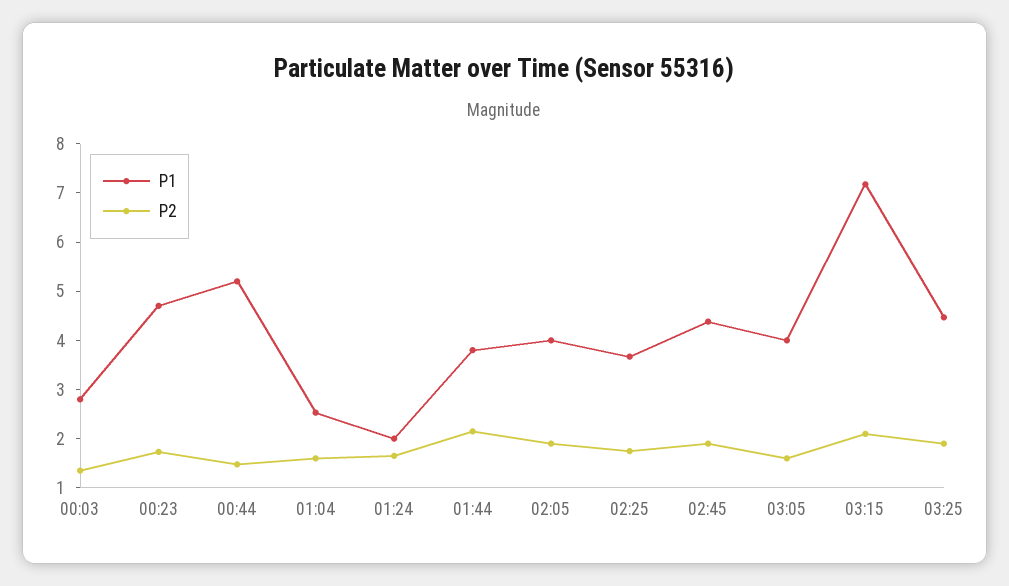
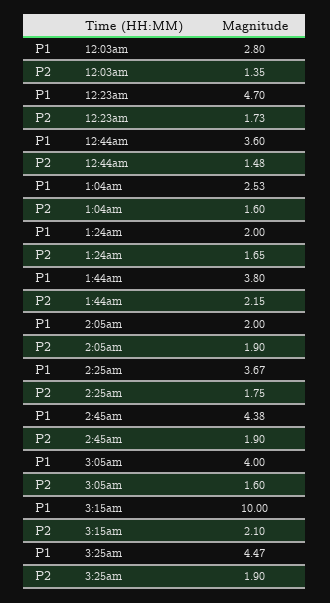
  {
    "P1": {
      "00:03": 2.8,
      "00:23": 4.7,
-     "00:44": 5.2,
+     "00:44": 3.6,
      "01:04": 2.53,
      "01:24": 2,
      "01:44": 3.8,
-     "02:05": 4,
+     "02:05": 2,
      "02:25": 3.67,
      "02:45": 4.38,
      "03:05": 4,
-     "03:15": 7.2,
+     "03:15": 10,
      "03:25": 4.47
    },
    "P2": {
      "00:03": 1.35,
      "00:23": 1.73,
      "00:44": 1.48,
      "01:04": 1.6,
      "01:24": 1.65,
      "01:44": 2.15,
      "02:05": 1.9,
      "02:25": 1.75,
      "02:45": 1.9,
      "03:05": 1.6,
      "03:15": 2.1,
      "03:25": 1.9
    }
  }

